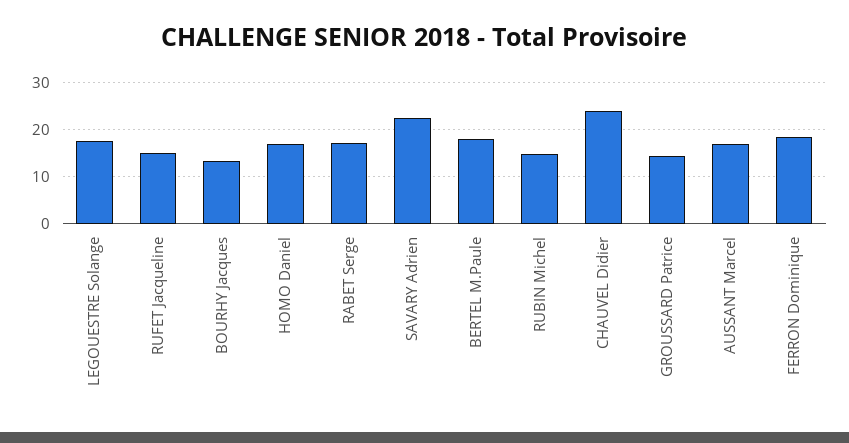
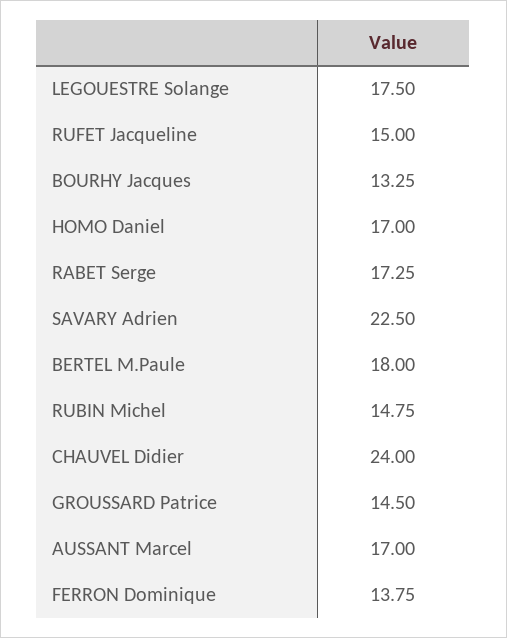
  {
    "LEGOUESTRE Solange": 17.5,
    "RUFET Jacqueline": 15,
    "BOURHY Jacques": 13.25,
    "HOMO Daniel": 17,
    "RABET Serge": 17.25,
    "SAVARY Adrien": 22.5,
    "BERTEL M.Paule": 18,
    "RUBIN Michel": 14.75,
    "CHAUVEL Didier": 24,
    "GROUSSARD Patrice": 14.5,
    "AUSSANT Marcel": 17,
-   "FERRON Dominique": 18
+   "FERRON Dominique": 13.75
  }

